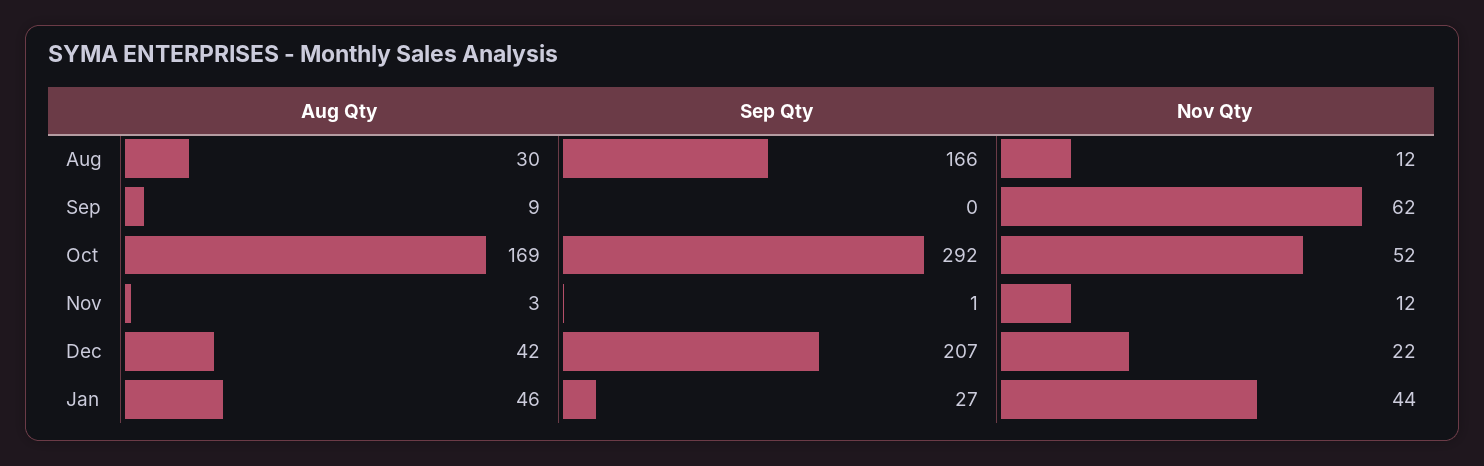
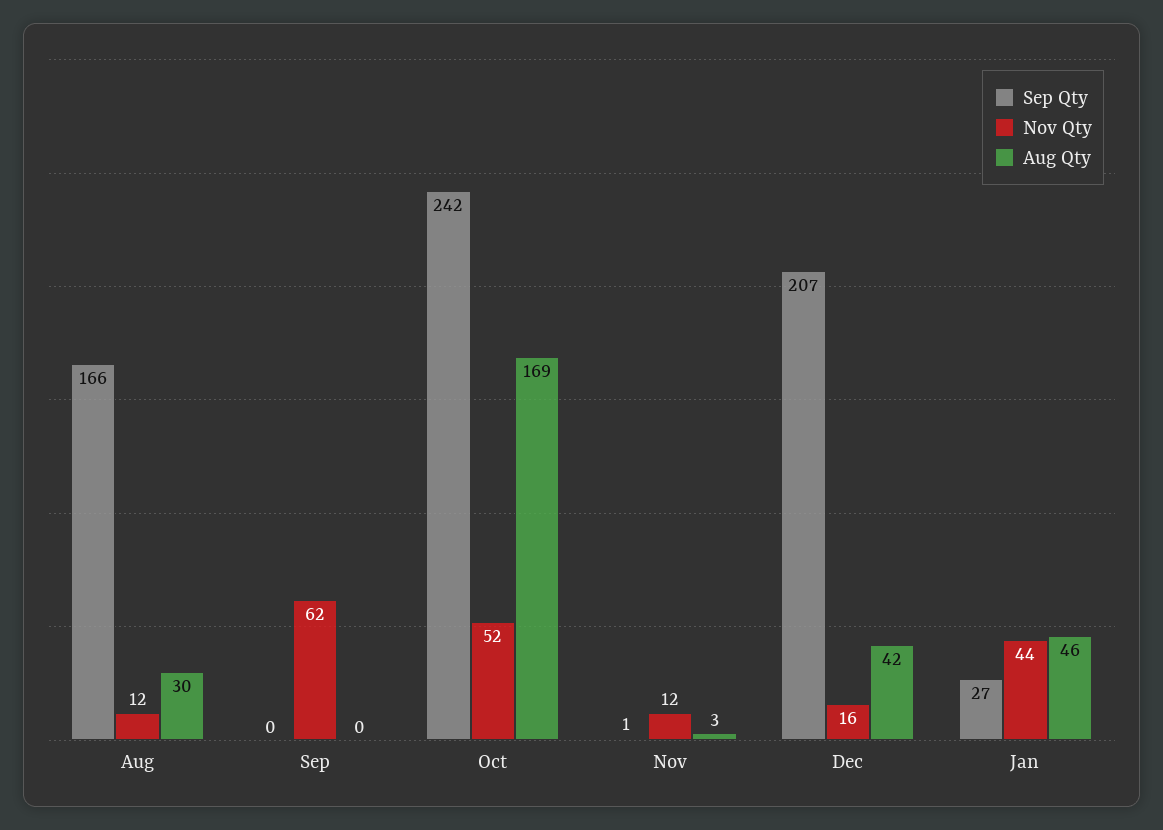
  {
    "Aug Qty": {
      "Aug": 30,
-     "Sep": 9,
+     "Sep": 0,
      "Oct": 169,
      "Nov": 3,
      "Dec": 42,
      "Jan": 46
    },
    "Sep Qty": {
      "Aug": 166,
      "Sep": 0,
-     "Oct": 292,
+     "Oct": 242,
      "Nov": 1,
      "Dec": 207,
      "Jan": 27
    },
    "Nov Qty": {
      "Aug": 12,
      "Sep": 62,
      "Oct": 52,
      "Nov": 12,
-     "Dec": 22,
+     "Dec": 16,
      "Jan": 44
    }
  }

